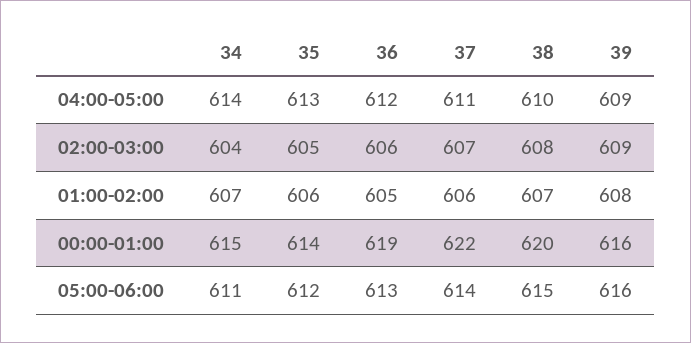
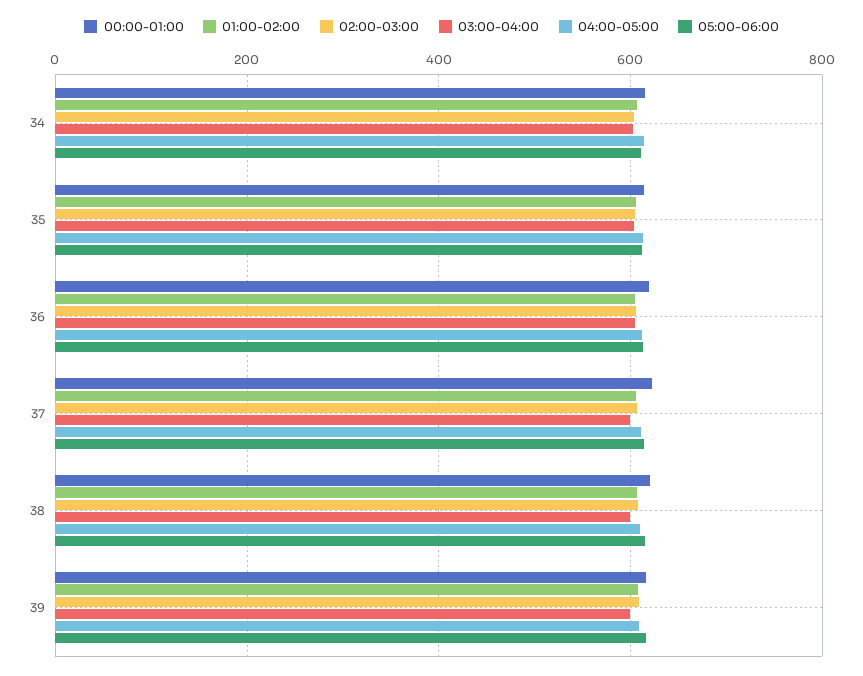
  {
    "04:00-05:00": {
      "34": 614,
      "35": 613,
      "36": 612,
      "37": 611,
      "38": 610,
      "39": 609
    },
    "02:00-03:00": {
      "34": 604,
      "35": 605,
      "36": 606,
      "37": 607,
      "38": 608,
      "39": 609
    },
    "01:00-02:00": {
      "34": 607,
      "35": 606,
      "36": 605,
      "37": 606,
      "38": 607,
      "39": 608
    },
    "00:00-01:00": {
      "34": 615,
      "35": 614,
      "36": 619,
      "37": 622,
      "38": 620,
      "39": 616
    },
    "05:00-06:00": {
      "34": 611,
      "35": 612,
      "36": 613,
      "37": 614,
      "38": 615,
      "39": 616
-   }
+   },
+   "03:00-04:00": {
+     "34": 600,
+     "35": 600,
+     "36": 600,
+     "37": 600,
+     "38": 600,
+     "39": 600
+   }
  }

